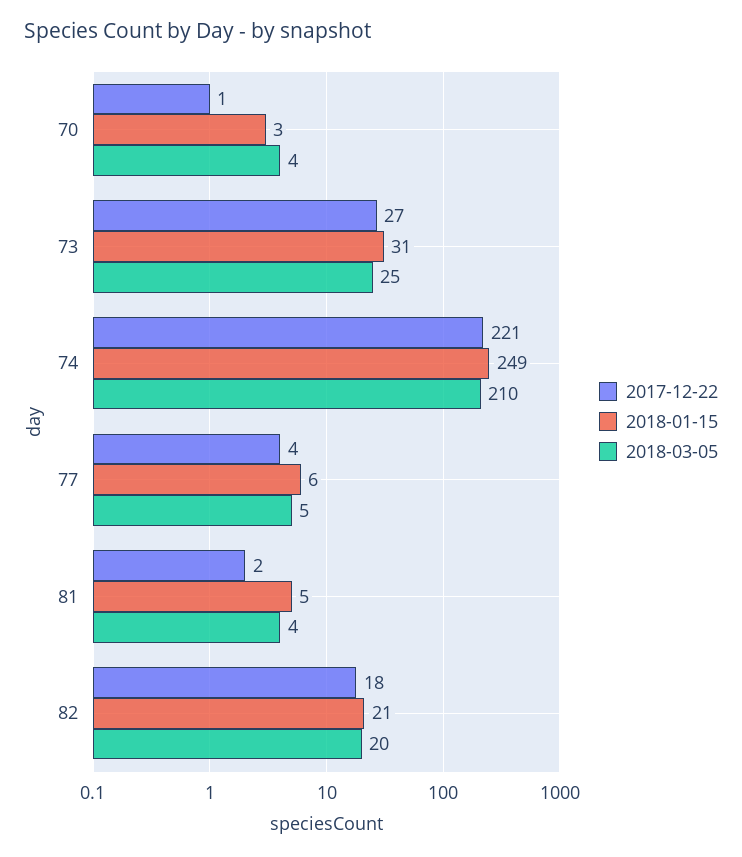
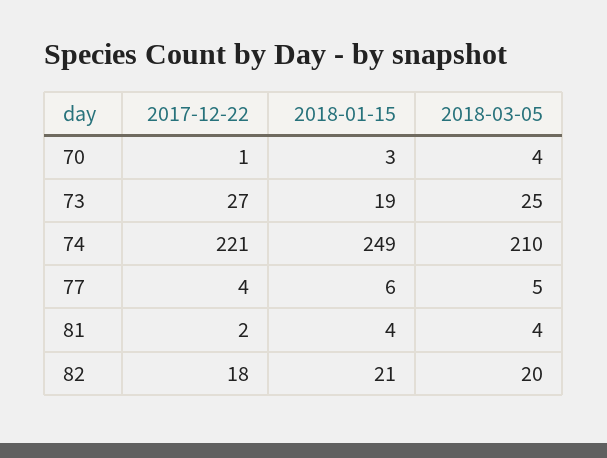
  {
    "2017-12-22": {
      "70": 1,
      "73": 27,
      "74": 221,
      "77": 4,
      "81": 2,
      "82": 18
    },
    "2018-01-15": {
      "70": 3,
-     "73": 31,
+     "73": 19,
      "74": 249,
      "77": 6,
-     "81": 5,
+     "81": 4,
      "82": 21
    },
    "2018-03-05": {
      "70": 4,
      "73": 25,
      "74": 210,
      "77": 5,
      "81": 4,
      "82": 20
    }
  }

